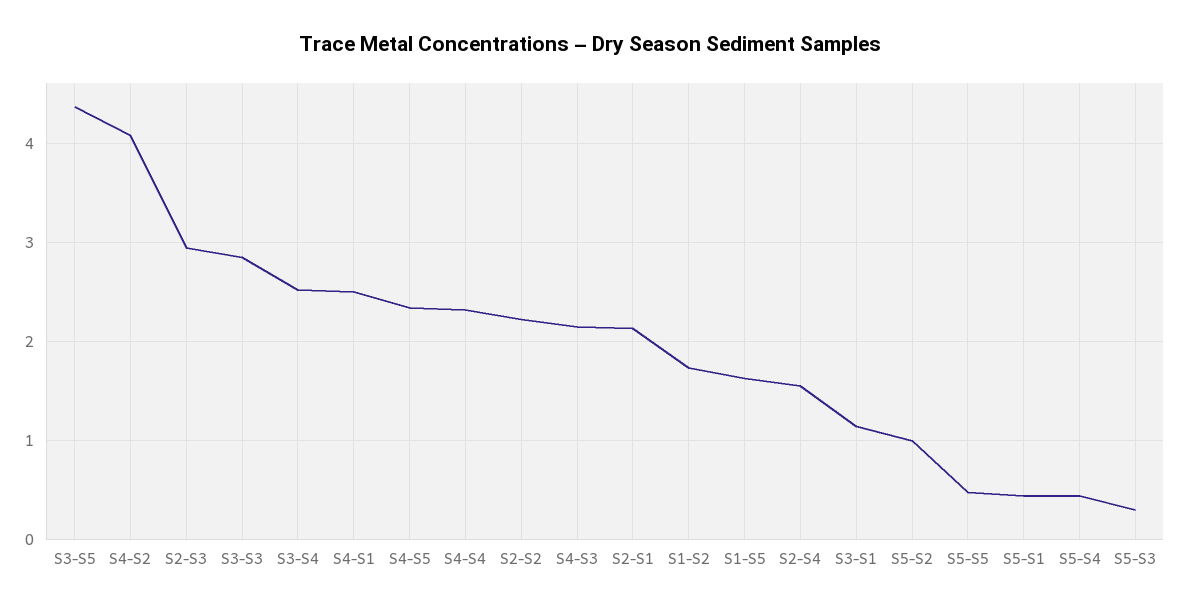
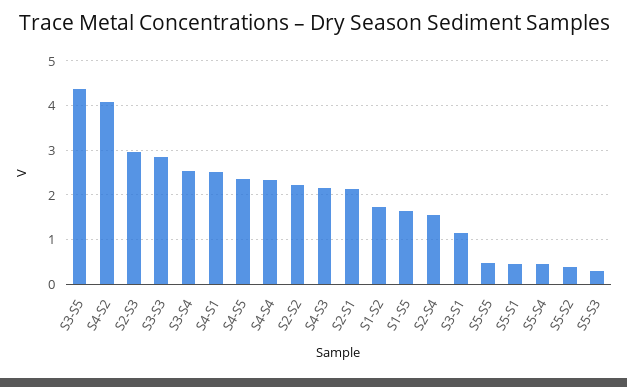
  {
    "S3-S5": 4.4,
    "S4-S2": 4.1,
    "S2-S3": 3,
    "S3-S3": 2.9,
    "S3-S4": 2.5,
    "S4-S1": 2.5,
    "S4-S5": 2.3,
    "S4-S4": 2.3,
    "S2-S2": 2.2,
    "S4-S3": 2.2,
    "S2-S1": 2.1,
    "S1-S2": 1.7,
    "S1-S5": 1.6,
    "S2-S4": 1.6,
    "S3-S1": 1.1,
-   "S5-S2": 1,
+   "S5-S2": 0.4,
    "S5-S5": 0.5,
    "S5-S1": 0.4,
    "S5-S4": 0.4,
    "S5-S3": 0.3
  }

